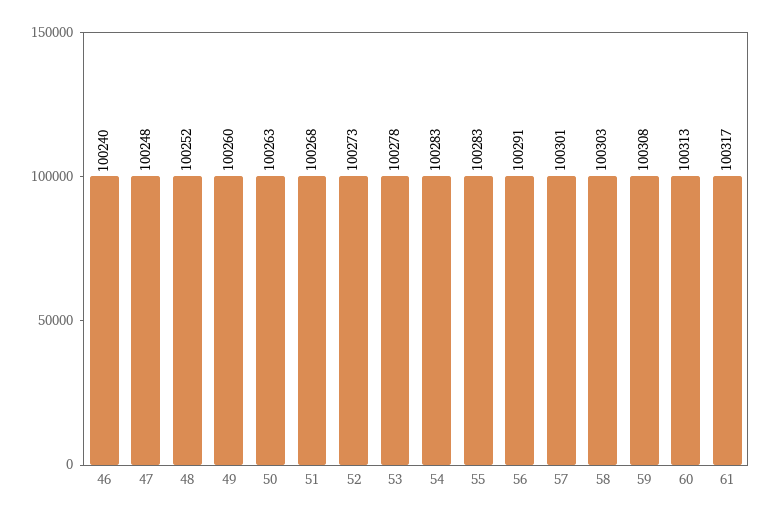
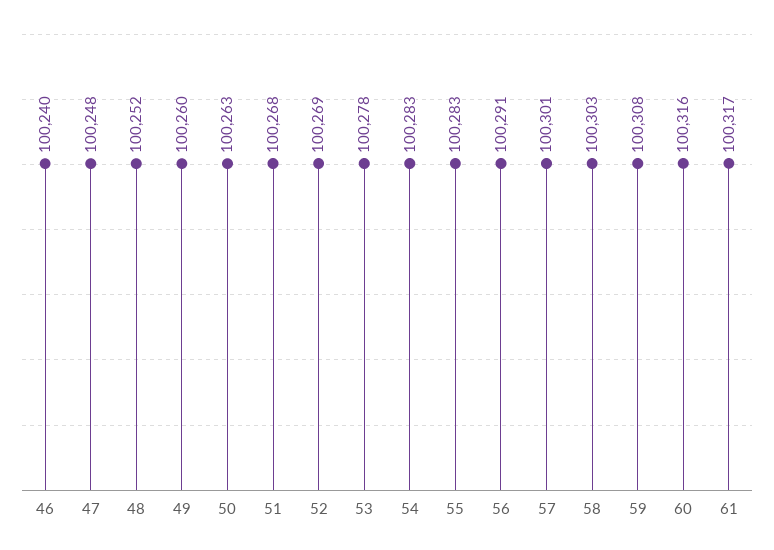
  {
    "46": 100240,
    "47": 100248,
    "48": 100252,
    "49": 100260,
    "50": 100263,
    "51": 100268,
-   "52": 100273,
+   "52": 100269,
    "53": 100278,
    "54": 100283,
    "55": 100283,
    "56": 100291,
    "57": 100301,
    "58": 100303,
    "59": 100308,
-   "60": 100313,
+   "60": 100316,
    "61": 100317
  }

